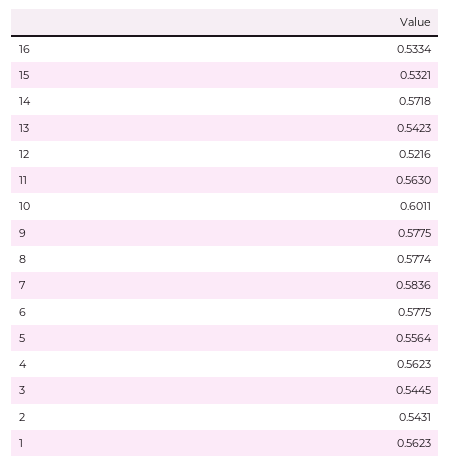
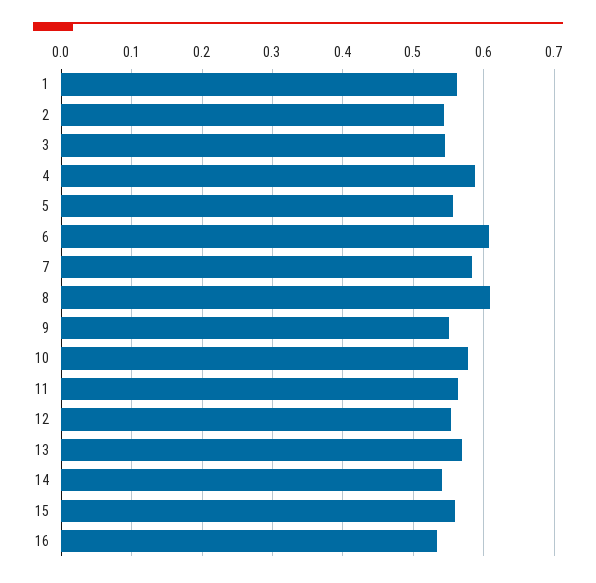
  {
    "16": 0.5334,
-   "15": 0.5321,
+   "15": 0.56,
-   "14": 0.5718,
+   "14": 0.54,
-   "13": 0.5423,
+   "13": 0.57,
-   "12": 0.5216,
+   "12": 0.55,
    "11": 0.563,
-   "10": 0.6011,
+   "10": 0.58,
-   "9": 0.5775,
+   "9": 0.55,
-   "8": 0.5774,
+   "8": 0.61,
    "7": 0.5836,
-   "6": 0.5775,
+   "6": 0.61,
    "5": 0.5564,
-   "4": 0.5623,
+   "4": 0.59,
    "3": 0.5445,
    "2": 0.5431,
    "1": 0.5623
  }

